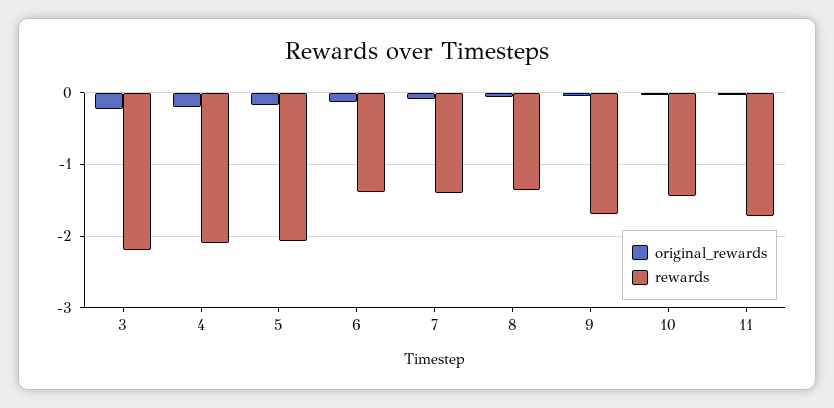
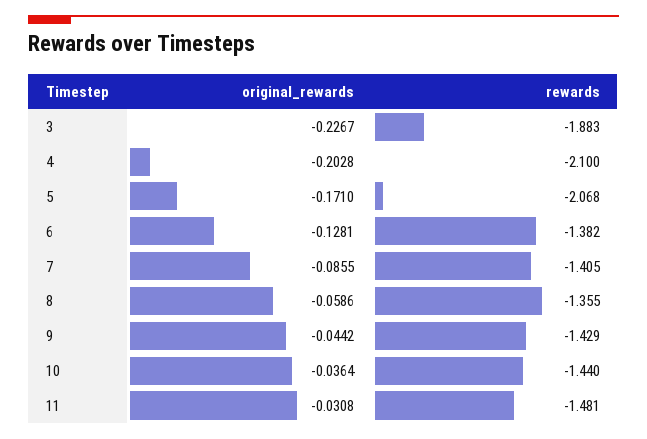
  {
    "original_rewards": {
      "3": -0.2267,
      "4": -0.2028,
      "5": -0.171,
      "6": -0.1281,
      "7": -0.0855,
      "8": -0.0586,
      "9": -0.0442,
      "10": -0.0364,
      "11": -0.0308
    },
    "rewards": {
-     "3": -2.2,
+     "3": -1.883,
      "4": -2.1,
      "5": -2.068,
      "6": -1.382,
      "7": -1.405,
      "8": -1.355,
-     "9": -1.7,
+     "9": -1.429,
      "10": -1.44,
-     "11": -1.7
+     "11": -1.481
    }
  }

